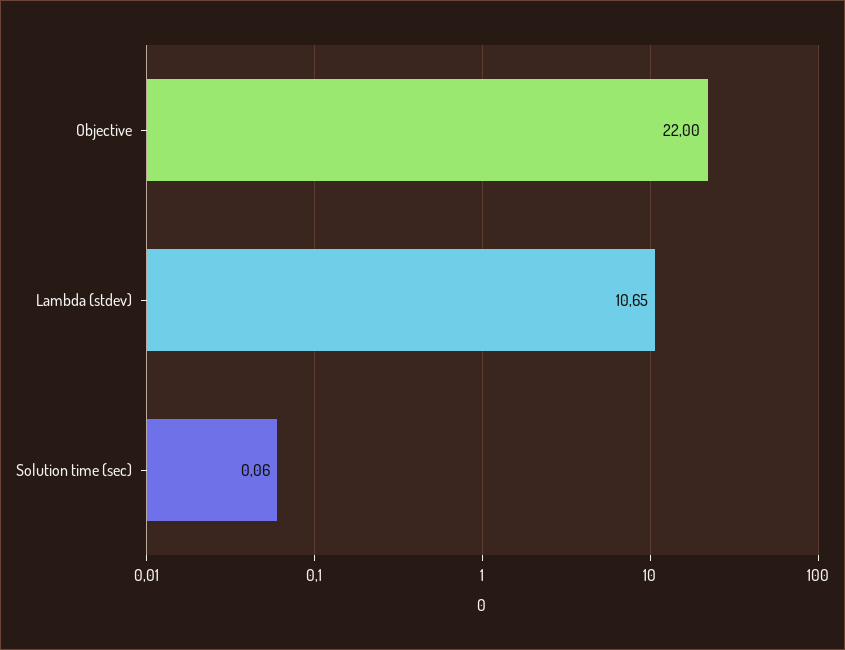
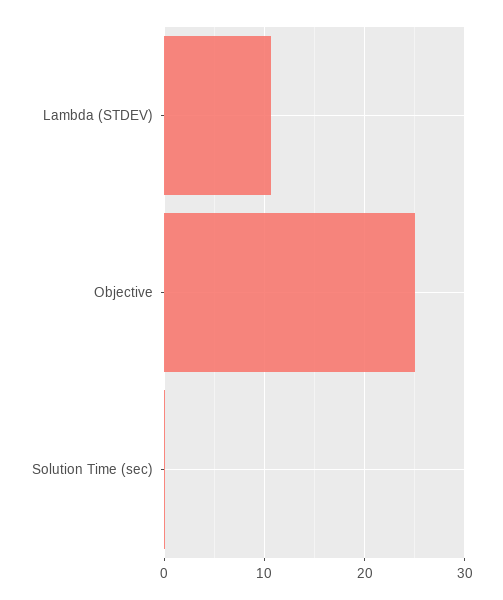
  {
-   "Objective": 22,
+   "Objective": 25,
    "Lambda (stdev)": 10.65,
    "Solution time (sec)": 0.06
  }

